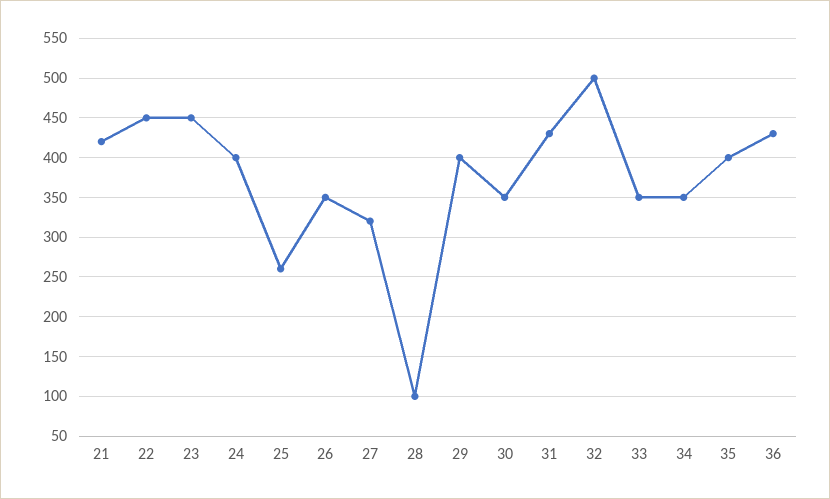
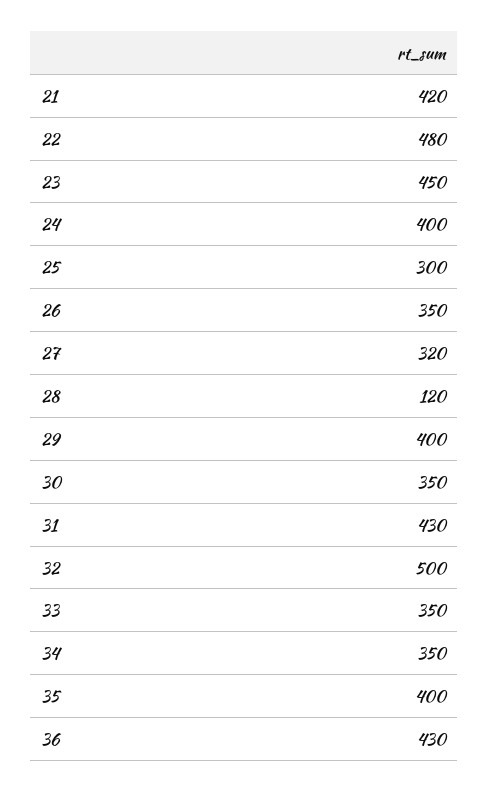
  {
    "21": 420,
-   "22": 450,
+   "22": 480,
    "23": 450,
    "24": 400,
-   "25": 260,
+   "25": 300,
    "26": 350,
    "27": 320,
-   "28": 100,
+   "28": 120,
    "29": 400,
    "30": 350,
    "31": 430,
    "32": 500,
    "33": 350,
    "34": 350,
    "35": 400,
    "36": 430
  }

